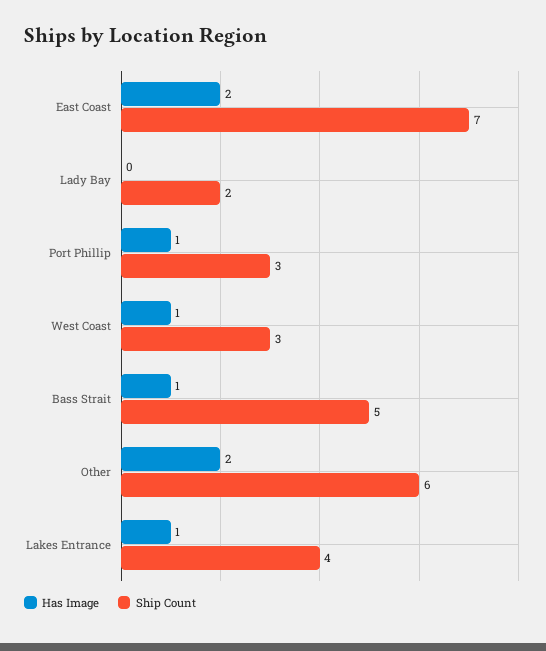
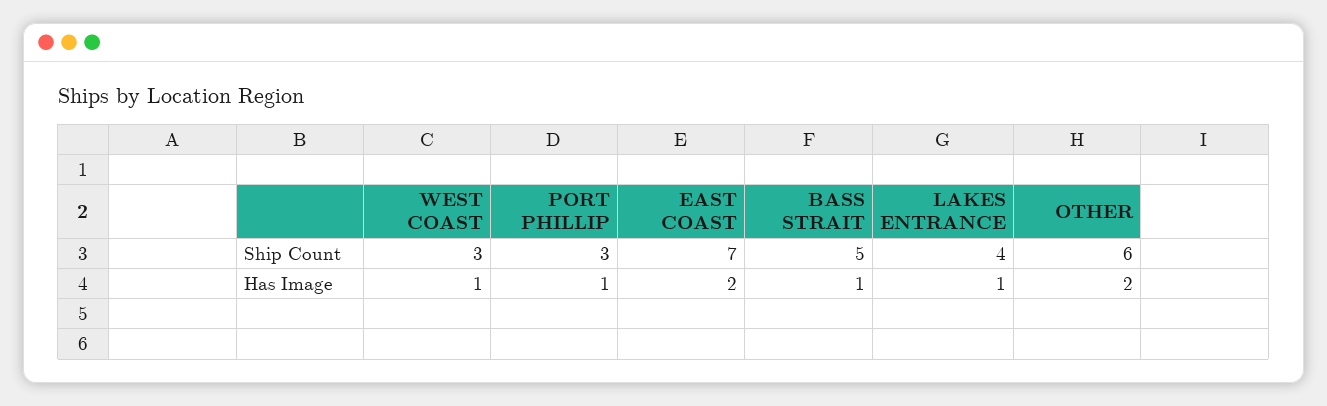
  {
    "Has Image": {
      "East Coast": 2,
-     "Lady Bay": 0,
      "Port Phillip": 1,
      "West Coast": 1,
      "Bass Strait": 1,
      "Other": 2,
      "Lakes Entrance": 1
    },
    "Ship Count": {
      "East Coast": 7,
-     "Lady Bay": 2,
      "Port Phillip": 3,
      "West Coast": 3,
      "Bass Strait": 5,
      "Other": 6,
      "Lakes Entrance": 4
    }
  }

